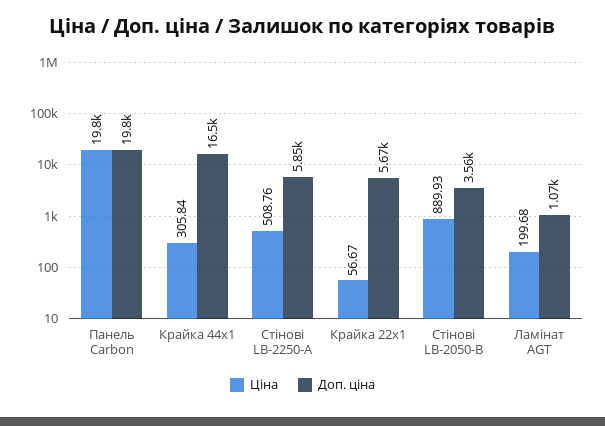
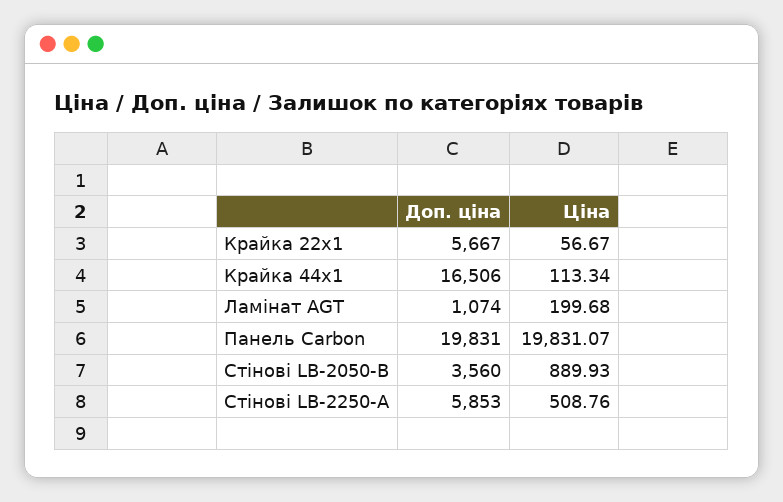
  {
    "Ціна": {
      "Панель Carbon": 19831.07,
-     "Крайка 44x1": 305.84,
+     "Крайка 44x1": 113.34,
      "Стінові LB-2250-А": 508.76,
      "Крайка 22x1": 56.67,
      "Стінові LB-2050-В": 889.93,
      "Ламінат AGT": 199.68
    },
    "Доп. ціна": {
      "Панель Carbon": 19831,
      "Крайка 44x1": 16506,
      "Стінові LB-2250-А": 5853,
      "Крайка 22x1": 5667,
      "Стінові LB-2050-В": 3560,
      "Ламінат AGT": 1074
    }
  }

